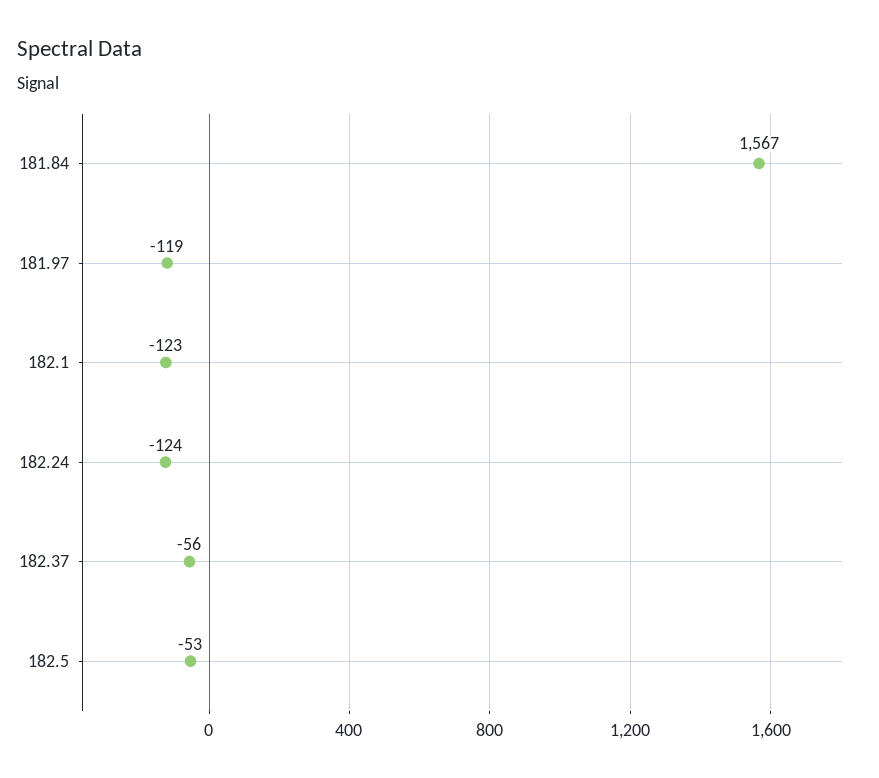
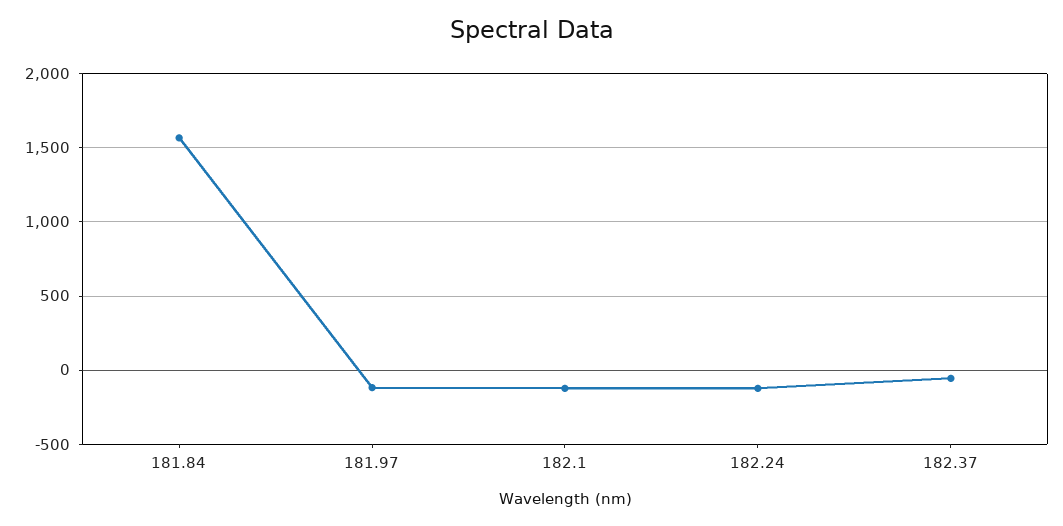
  {
    "181.84": 1567,
    "181.97": -119,
    "182.1": -123,
    "182.24": -124,
-   "182.37": -56,
+   "182.37": -56
-   "182.5": -53
  }

